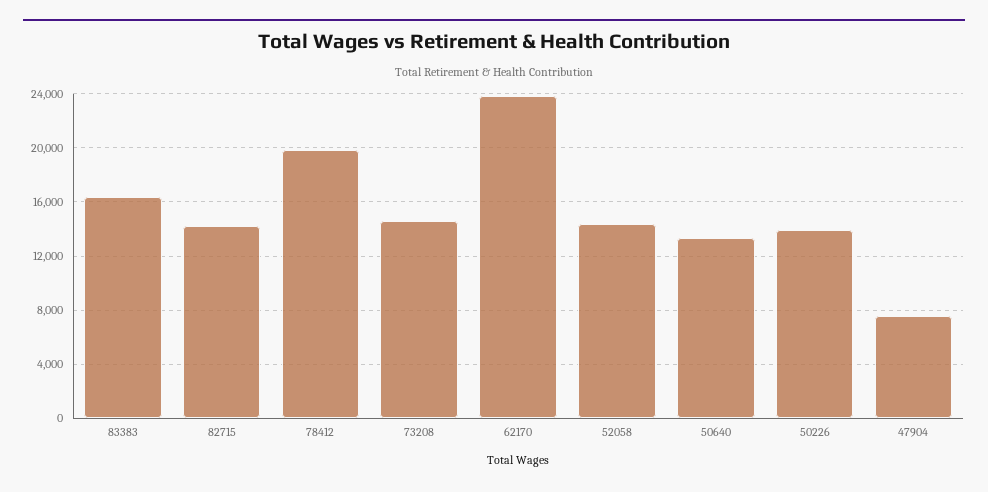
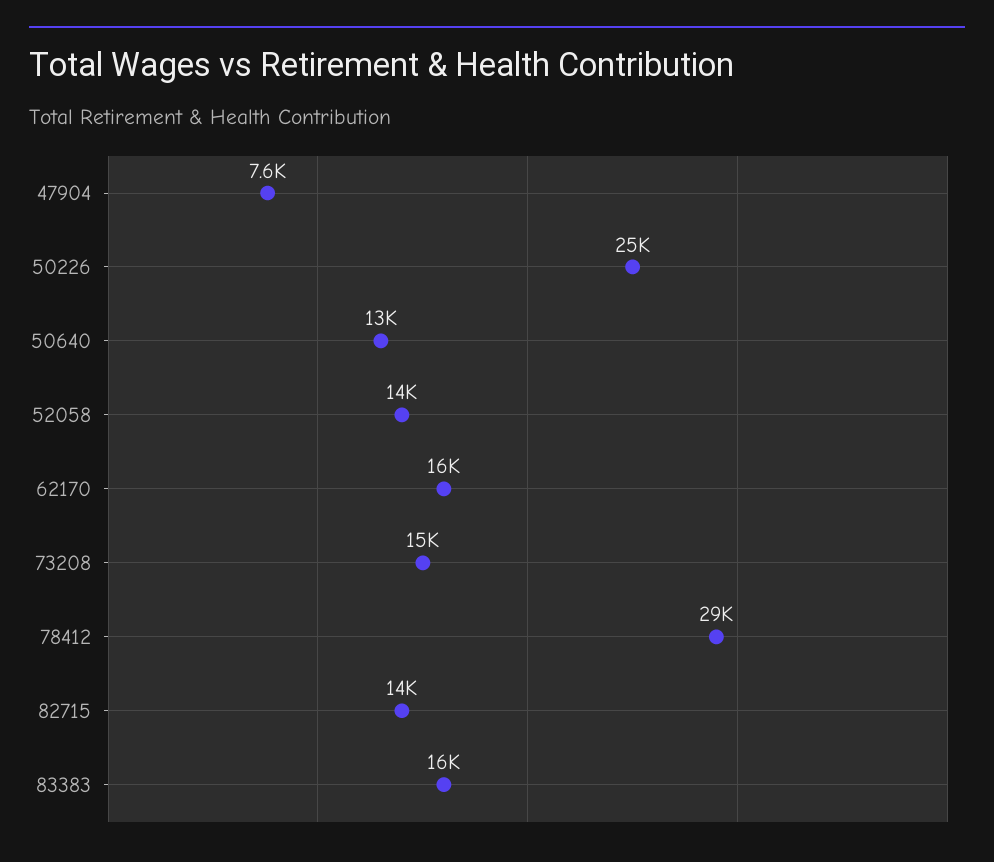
  {
    "83383": 16000,
    "82715": 14000,
-   "78412": 20000,
+   "78412": 29000,
    "73208": 15000,
-   "62170": 24000,
+   "62170": 16000,
    "52058": 14000,
    "50640": 13000,
-   "50226": 14000,
+   "50226": 25000,
    "47904": 7600
  }

